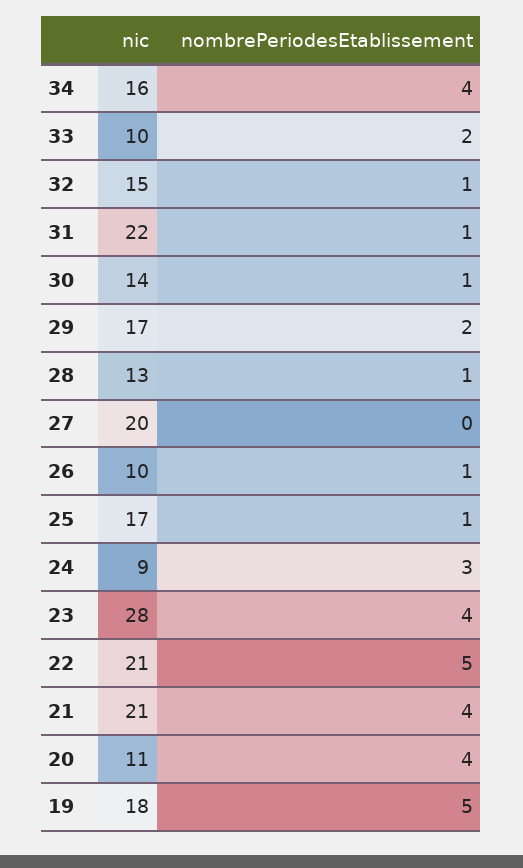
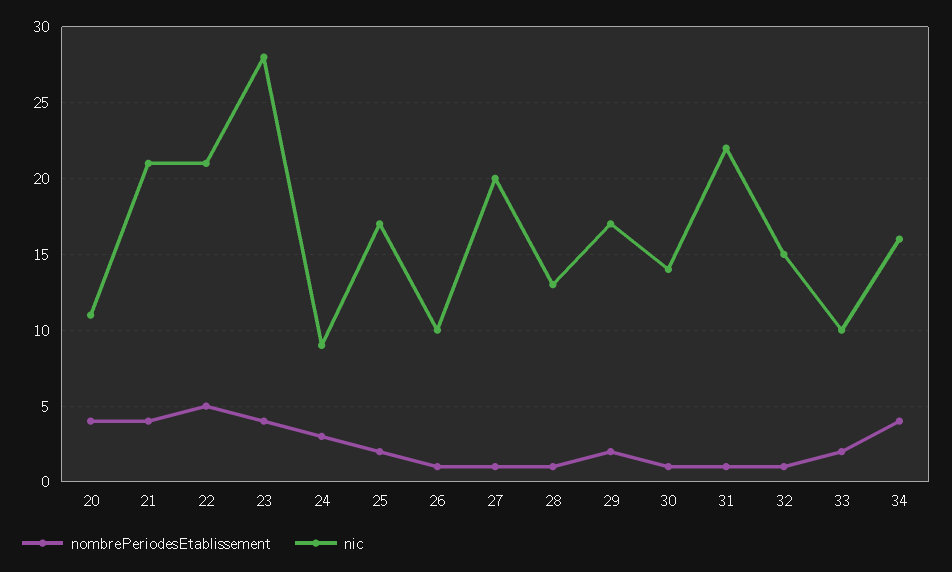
  {
    "nic": {
      "34": 16,
      "33": 10,
      "32": 15,
      "31": 22,
      "30": 14,
      "29": 17,
      "28": 13,
      "27": 20,
      "26": 10,
      "25": 17,
      "24": 9,
      "23": 28,
      "22": 21,
      "21": 21,
-     "20": 11,
+     "20": 11
-     "19": 18
    },
    "nombrePeriodesEtablissement": {
      "34": 4,
      "33": 2,
      "32": 1,
      "31": 1,
      "30": 1,
      "29": 2,
      "28": 1,
-     "27": 0,
+     "27": 1,
      "26": 1,
-     "25": 1,
+     "25": 2,
      "24": 3,
      "23": 4,
      "22": 5,
      "21": 4,
-     "20": 4,
+     "20": 4
-     "19": 5
    }
  }

